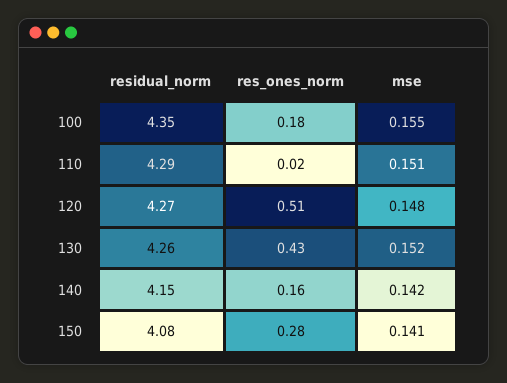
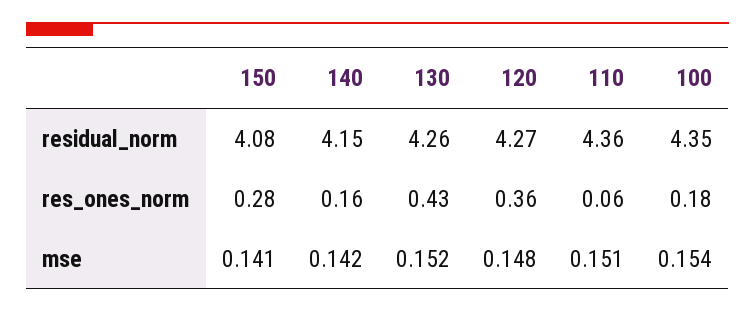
  {
    "residual_norm": {
      "100": 4.35,
-     "110": 4.29,
+     "110": 4.36,
      "120": 4.27,
      "130": 4.26,
      "140": 4.15,
      "150": 4.08
    },
    "res_ones_norm": {
      "100": 0.18,
-     "110": 0.02,
+     "110": 0.06,
-     "120": 0.51,
+     "120": 0.36,
      "130": 0.43,
      "140": 0.16,
      "150": 0.28
    },
    "mse": {
-     "100": 0.155,
+     "100": 0.154,
      "110": 0.151,
      "120": 0.148,
      "130": 0.152,
      "140": 0.142,
      "150": 0.141
    }
  }

